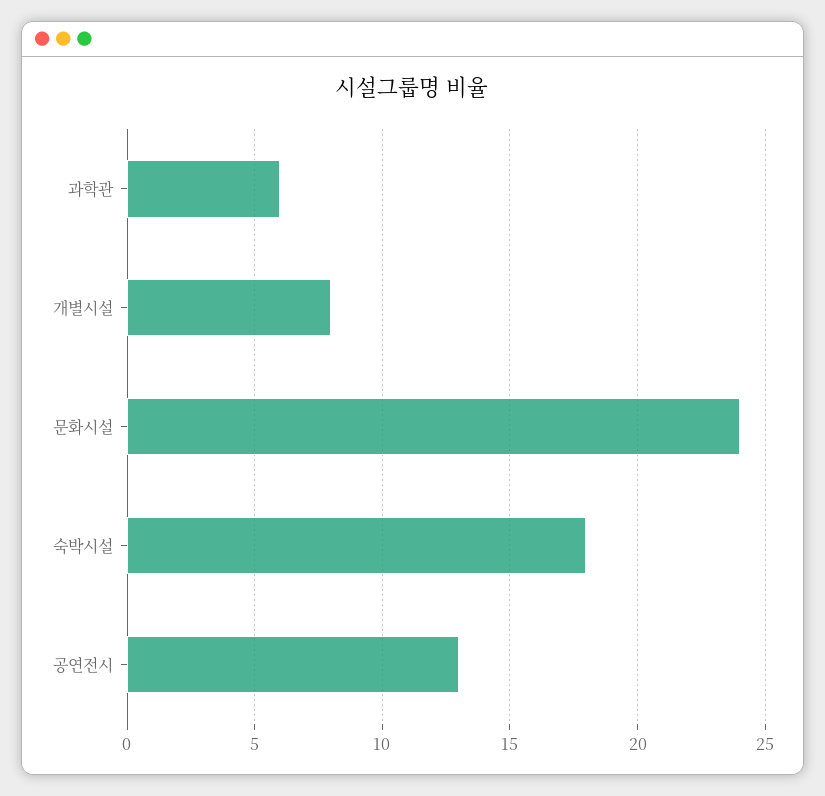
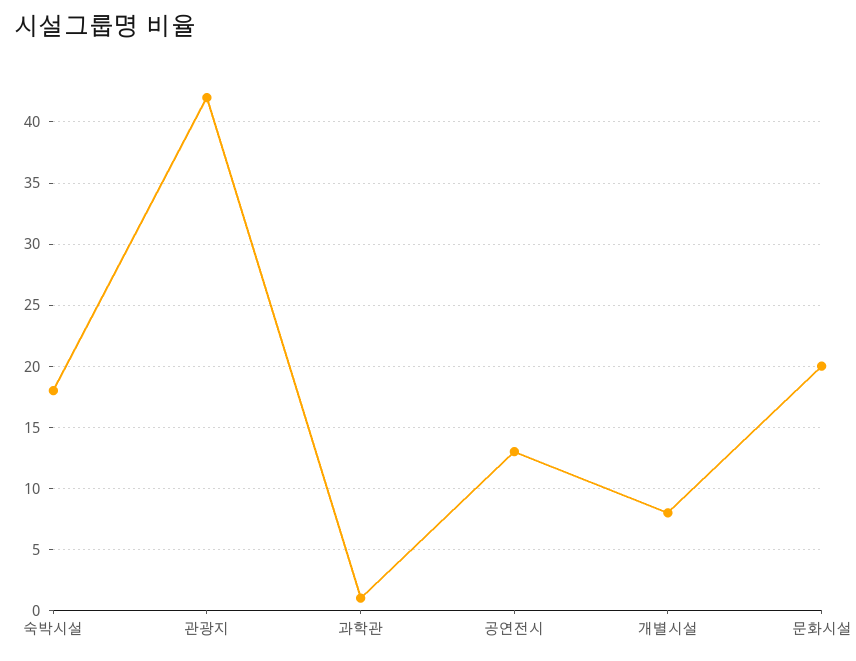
  {
-   "과학관": 6,
+   "과학관": 1,
    "개별시설": 8,
-   "문화시설": 24,
+   "문화시설": 20,
    "숙박시설": 18,
-   "공연전시": 13
+   "공연전시": 13,
+   "관광지": 42
  }

